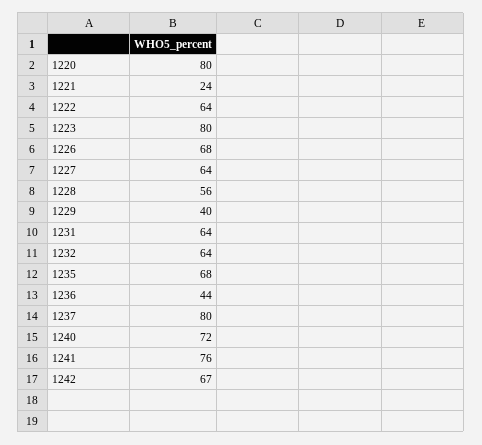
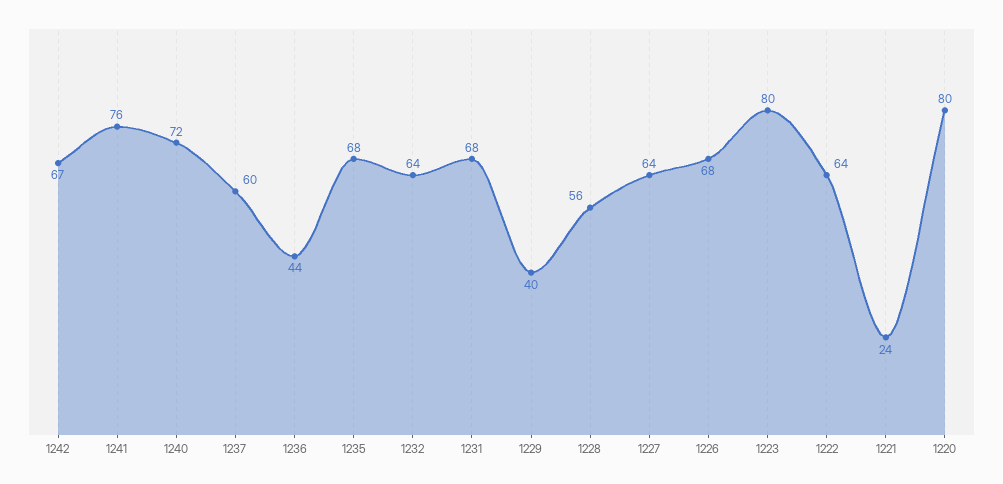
  {
    "1220": 80,
    "1221": 24,
    "1222": 64,
    "1223": 80,
    "1226": 68,
    "1227": 64,
    "1228": 56,
    "1229": 40,
-   "1231": 64,
+   "1231": 68,
    "1232": 64,
    "1235": 68,
    "1236": 44,
-   "1237": 80,
+   "1237": 60,
    "1240": 72,
    "1241": 76,
    "1242": 67
  }

